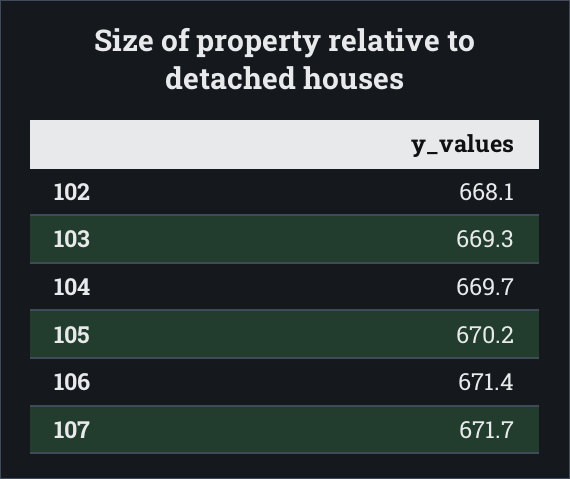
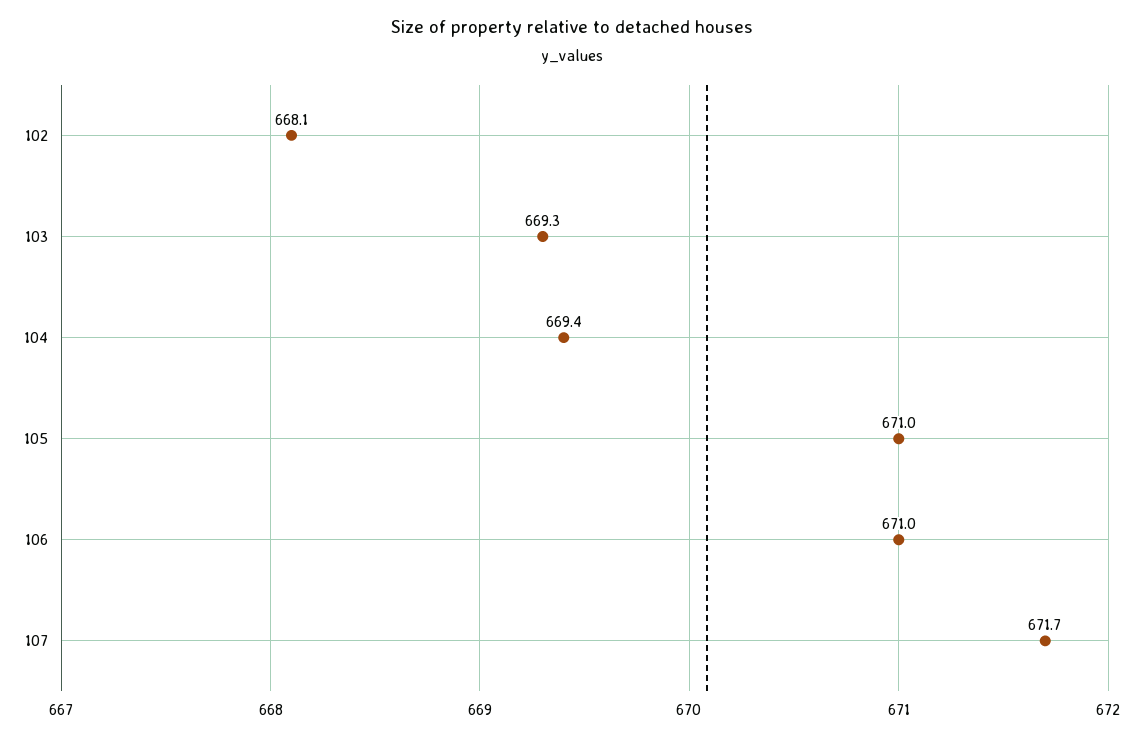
  {
    "102": 668.1,
    "103": 669.3,
-   "104": 669.7,
+   "104": 669.4,
-   "105": 670.2,
+   "105": 671,
-   "106": 671.4,
+   "106": 671,
    "107": 671.7
  }

